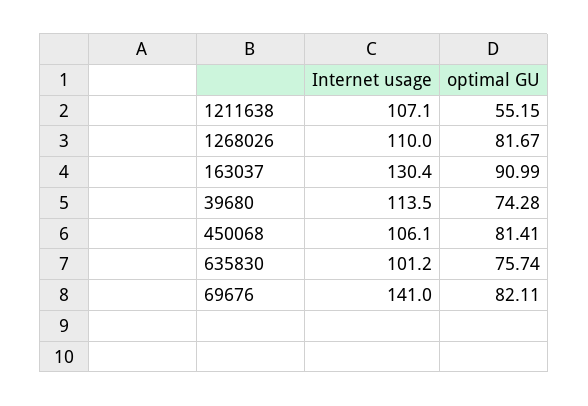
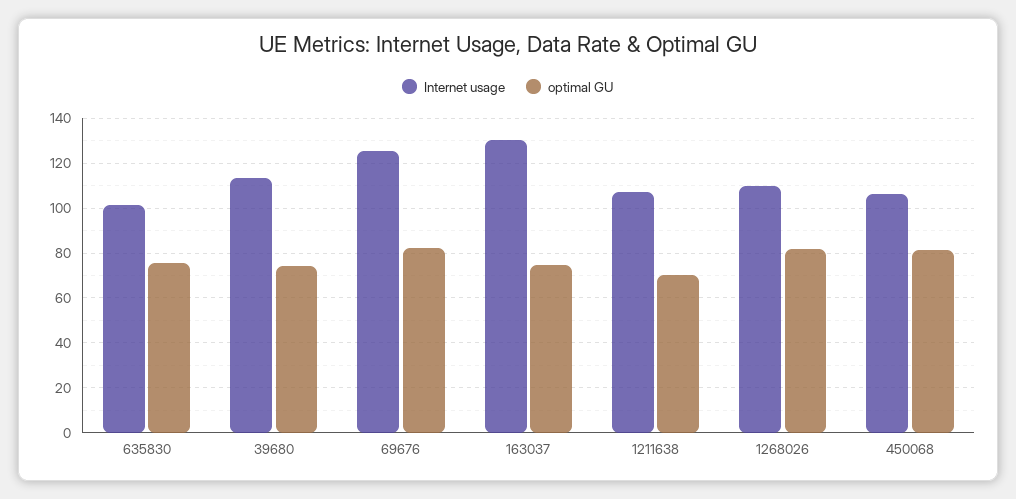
  {
    "Internet usage": {
      "1211638": 107.1,
      "1268026": 110,
      "163037": 130.4,
      "39680": 113.5,
      "450068": 106.1,
      "635830": 101.2,
-     "69676": 141
+     "69676": 125
    },
    "optimal GU": {
-     "1211638": 55.15,
+     "1211638": 70,
      "1268026": 81.67,
-     "163037": 90.99,
+     "163037": 75,
      "39680": 74.28,
      "450068": 81.41,
      "635830": 75.74,
      "69676": 82.11
    }
  }

